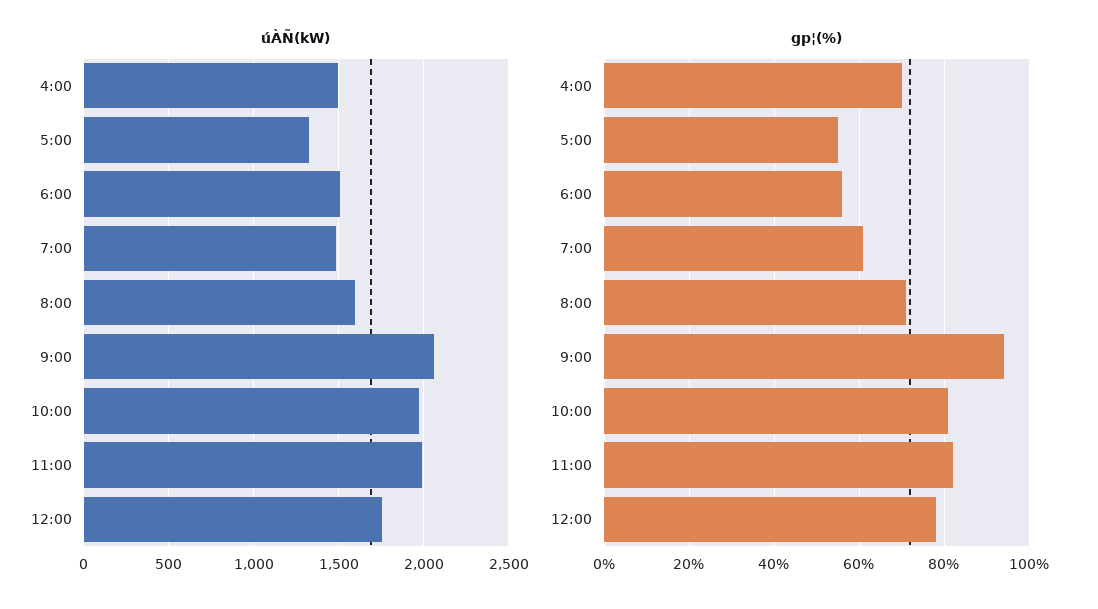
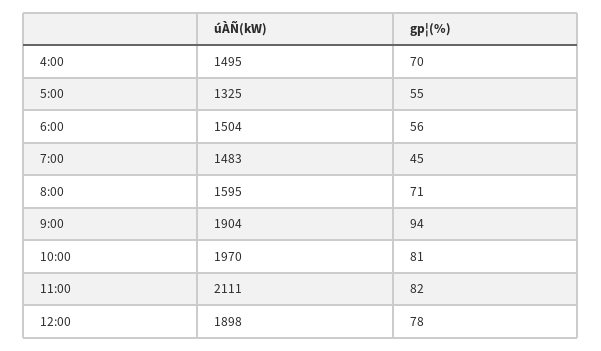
  {
    "úÀÑ(kW)": {
      "4:00": 1495,
      "5:00": 1325,
      "6:00": 1504,
      "7:00": 1483,
      "8:00": 1595,
-     "9:00": 2050,
+     "9:00": 1904,
      "10:00": 1970,
-     "11:00": 2000,
+     "11:00": 2111,
-     "12:00": 1750
+     "12:00": 1898
    },
    "gp¦(%)": {
      "4:00": 70,
      "5:00": 55,
      "6:00": 56,
-     "7:00": 60,
+     "7:00": 45,
      "8:00": 71,
      "9:00": 94,
      "10:00": 81,
      "11:00": 82,
      "12:00": 78
    }
  }

